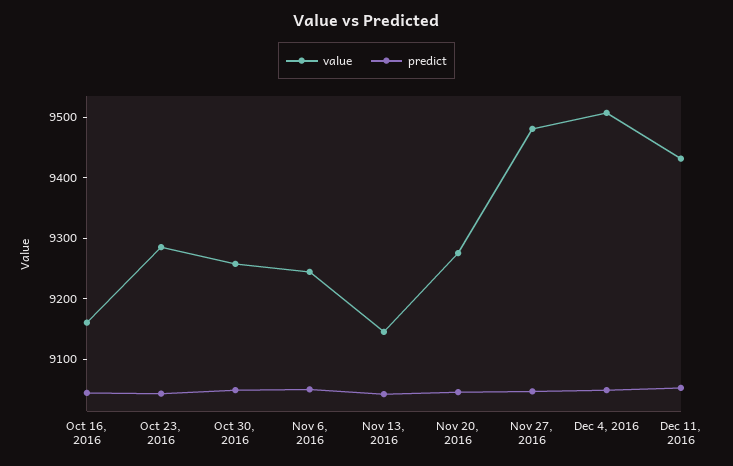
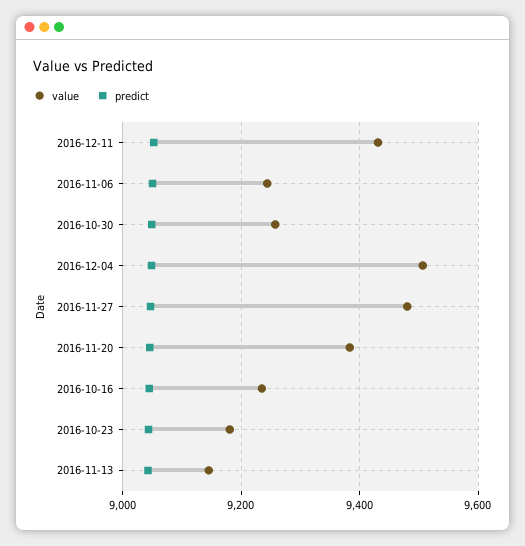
  {
    "value": {
-     "Oct 16, 2016": 9160,
+     "Oct 16, 2016": 9240,
-     "Oct 23, 2016": 9280,
+     "Oct 23, 2016": 9180,
      "Oct 30, 2016": 9260,
      "Nov 6, 2016": 9240,
      "Nov 13, 2016": 9140,
-     "Nov 20, 2016": 9280,
+     "Nov 20, 2016": 9380,
      "Nov 27, 2016": 9480,
      "Dec 4, 2016": 9500,
      "Dec 11, 2016": 9440
    },
    "predict": {
      "Oct 16, 2016": 9040,
      "Oct 23, 2016": 9040,
      "Oct 30, 2016": 9040,
      "Nov 6, 2016": 9060,
      "Nov 13, 2016": 9040,
      "Nov 20, 2016": 9040,
      "Nov 27, 2016": 9040,
      "Dec 4, 2016": 9040,
      "Dec 11, 2016": 9060
    }
  }

